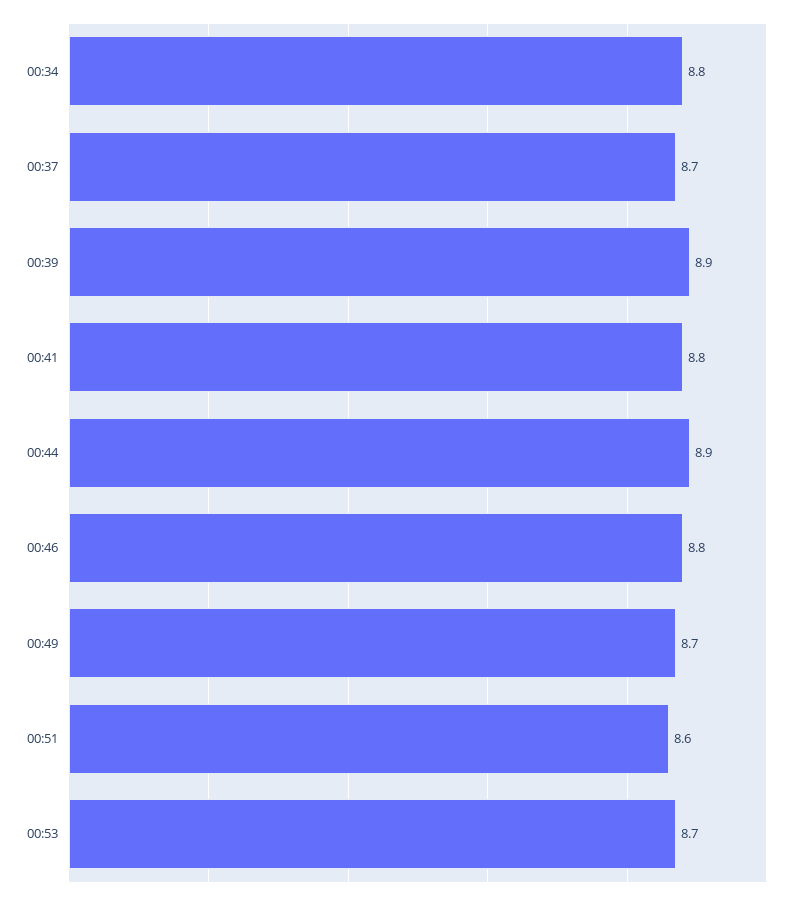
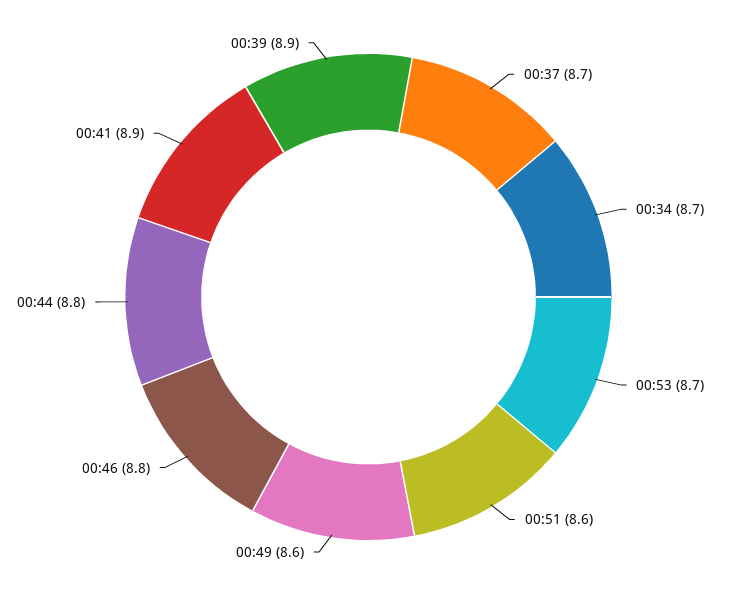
  {
-   "00:34": 8.8,
+   "00:34": 8.7,
    "00:37": 8.7,
    "00:39": 8.9,
-   "00:41": 8.8,
+   "00:41": 8.9,
-   "00:44": 8.9,
+   "00:44": 8.8,
    "00:46": 8.8,
-   "00:49": 8.7,
+   "00:49": 8.6,
    "00:51": 8.6,
    "00:53": 8.7
  }

